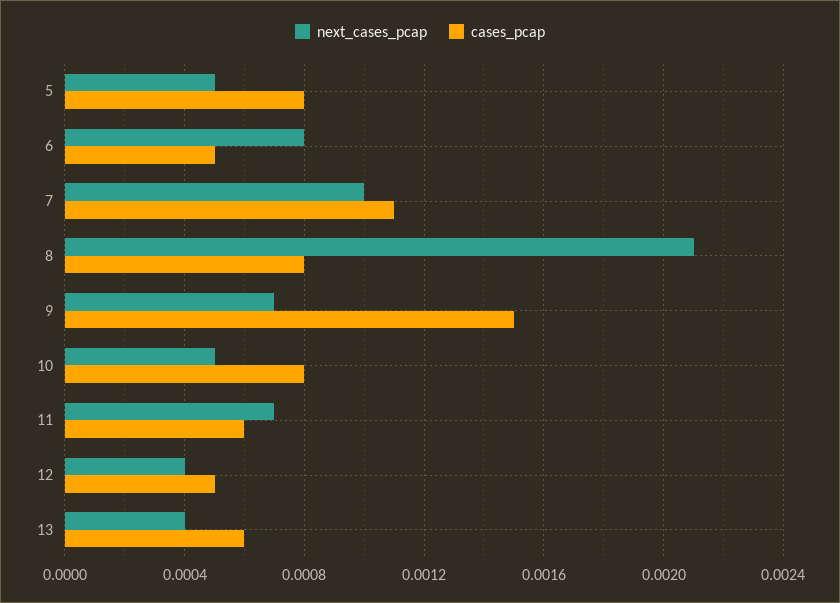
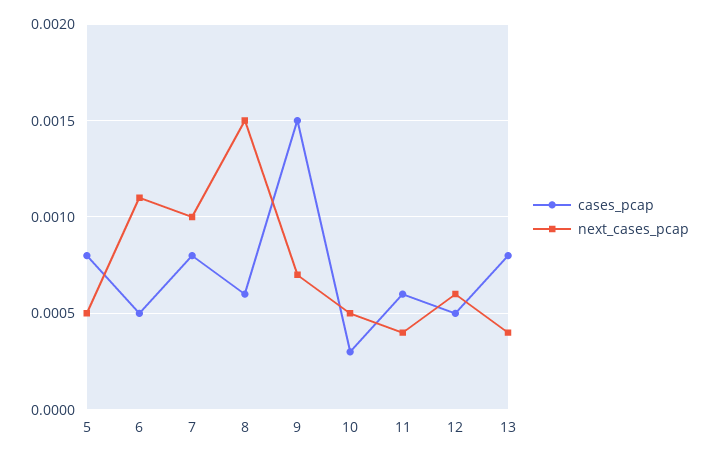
  {
    "next_cases_pcap": {
      "5": 0.0005,
-     "6": 0.0008,
+     "6": 0.0011,
      "7": 0.001,
-     "8": 0.0021,
+     "8": 0.0015,
      "9": 0.0007,
      "10": 0.0005,
-     "11": 0.0007,
+     "11": 0.0004,
-     "12": 0.0004,
+     "12": 0.0006,
      "13": 0.0004
    },
    "cases_pcap": {
      "5": 0.0008,
      "6": 0.0005,
-     "7": 0.0011,
+     "7": 0.0008,
-     "8": 0.0008,
+     "8": 0.0006,
      "9": 0.0015,
-     "10": 0.0008,
+     "10": 0.0003,
      "11": 0.0006,
      "12": 0.0005,
-     "13": 0.0006
+     "13": 0.0008
    }
  }

